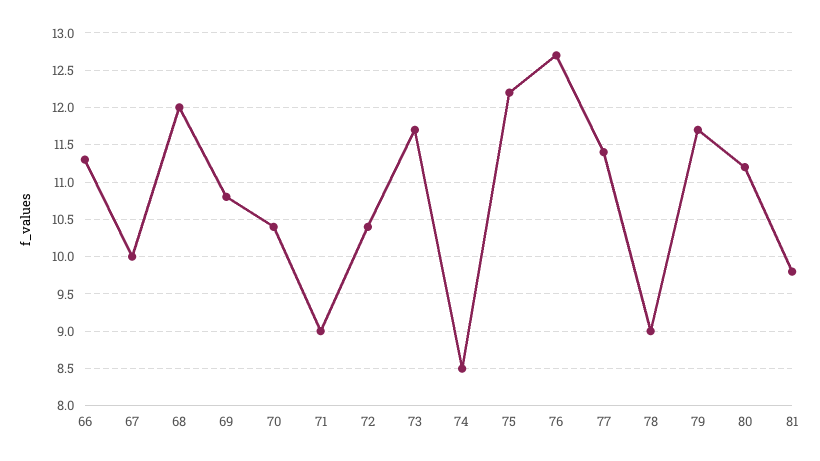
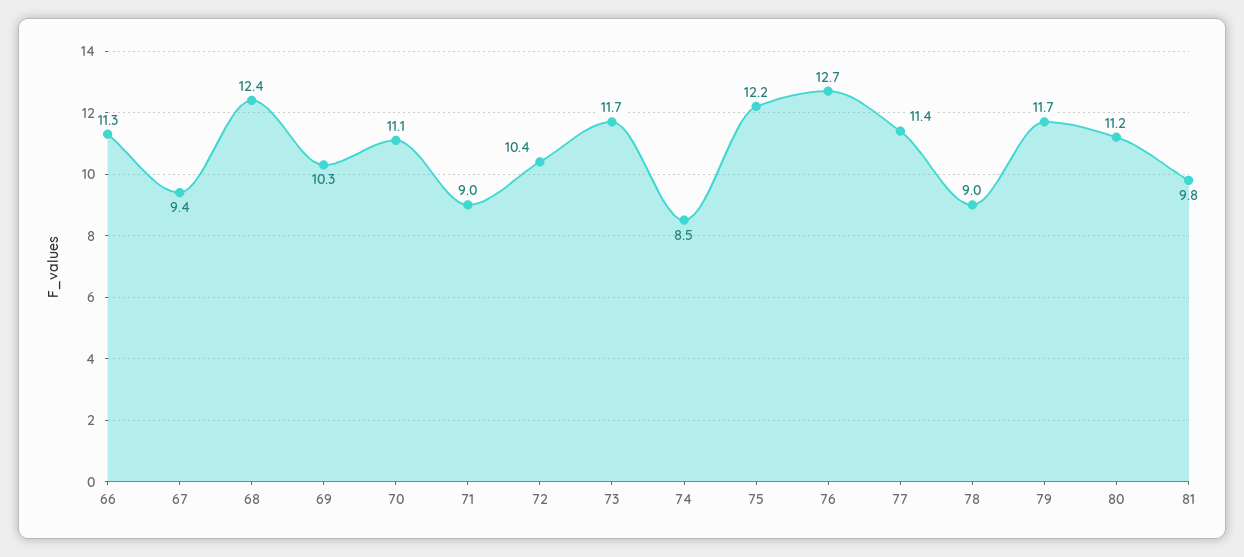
  {
    "66": 11.3,
-   "67": 10,
+   "67": 9.4,
-   "68": 12,
+   "68": 12.4,
-   "69": 10.8,
+   "69": 10.3,
-   "70": 10.4,
+   "70": 11.1,
    "71": 9,
    "72": 10.4,
    "73": 11.7,
    "74": 8.5,
    "75": 12.2,
    "76": 12.7,
    "77": 11.4,
    "78": 9,
    "79": 11.7,
    "80": 11.2,
    "81": 9.8
  }

